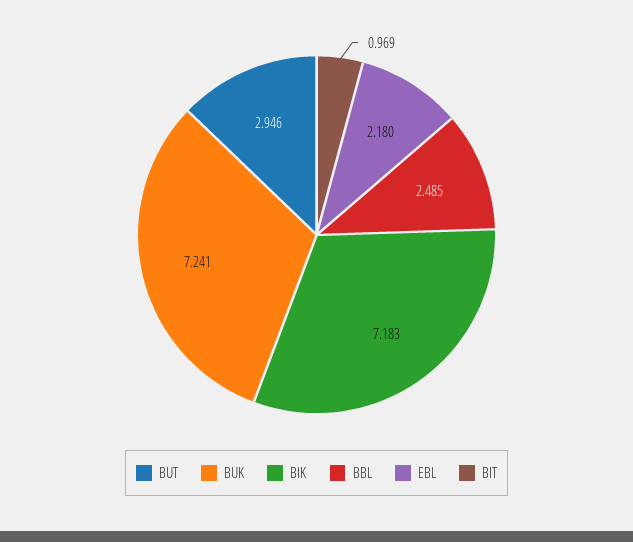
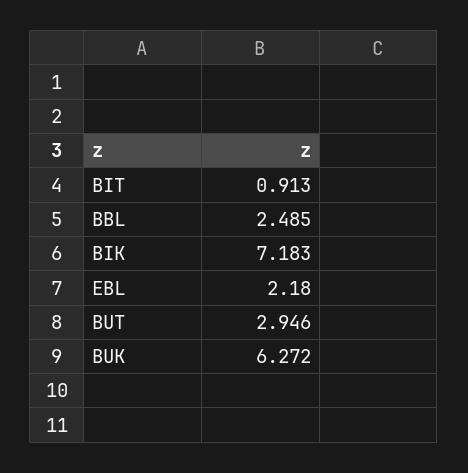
  {
    "BUT": 2.946,
-   "BUK": 7.241,
+   "BUK": 6.272,
    "BIK": 7.183,
    "BBL": 2.485,
    "EBL": 2.18,
-   "BIT": 0.969
+   "BIT": 0.913
  }

